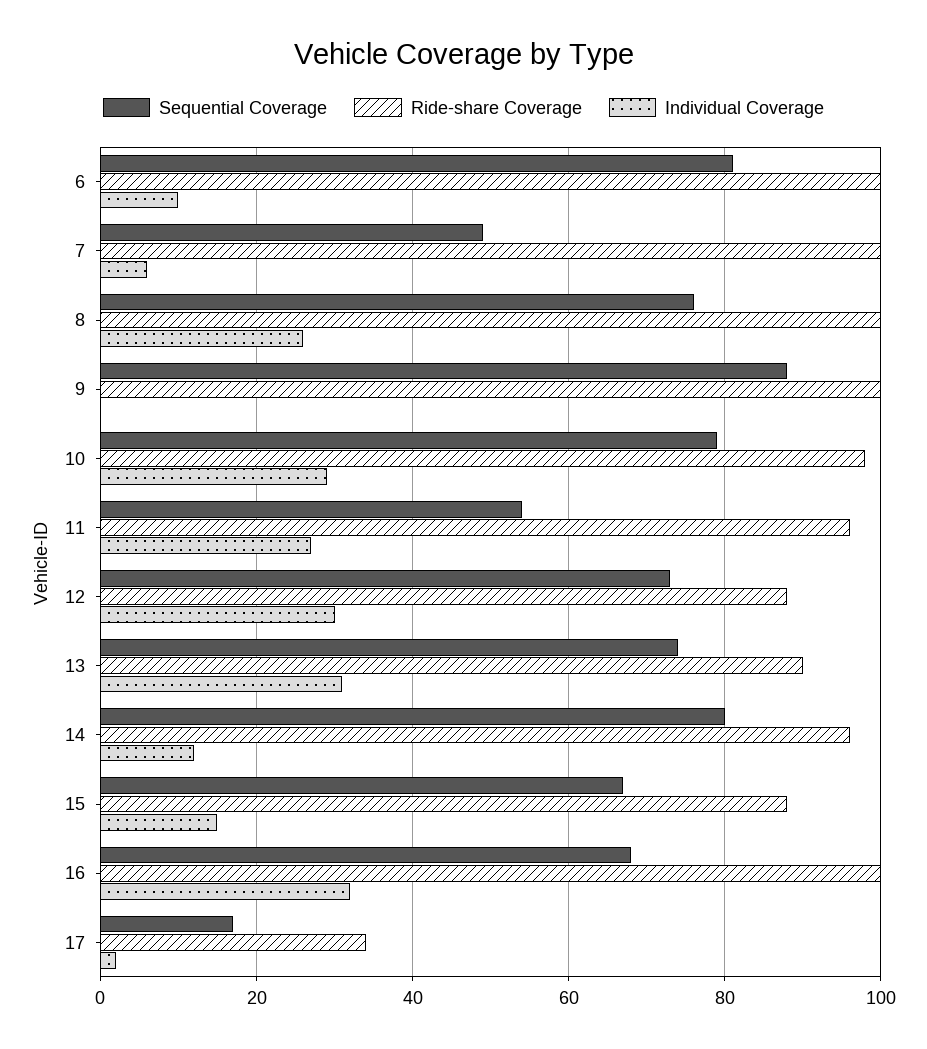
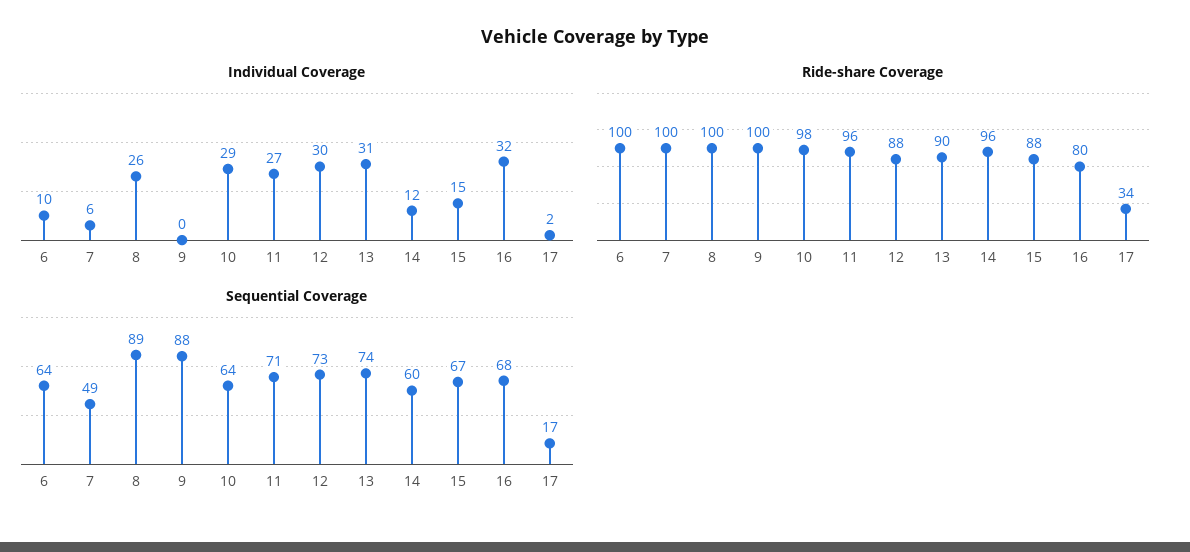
  {
    "Sequential Coverage": {
-     "6": 80,
+     "6": 64,
      "7": 49,
-     "8": 75,
+     "8": 89,
      "9": 88,
-     "10": 80,
+     "10": 64,
-     "11": 55,
+     "11": 71,
      "12": 73,
      "13": 74,
-     "14": 80,
+     "14": 60,
      "15": 67,
      "16": 68,
      "17": 17
    },
    "Ride-share Coverage": {
      "6": 100,
      "7": 100,
      "8": 100,
      "9": 100,
      "10": 98,
      "11": 96,
      "12": 88,
      "13": 90,
      "14": 96,
      "15": 88,
-     "16": 100,
+     "16": 80,
      "17": 34
    },
    "Individual Coverage": {
      "6": 10,
      "7": 6,
      "8": 26,
      "9": 0,
      "10": 29,
      "11": 27,
      "12": 30,
      "13": 31,
      "14": 12,
      "15": 15,
      "16": 32,
      "17": 2
    }
  }

